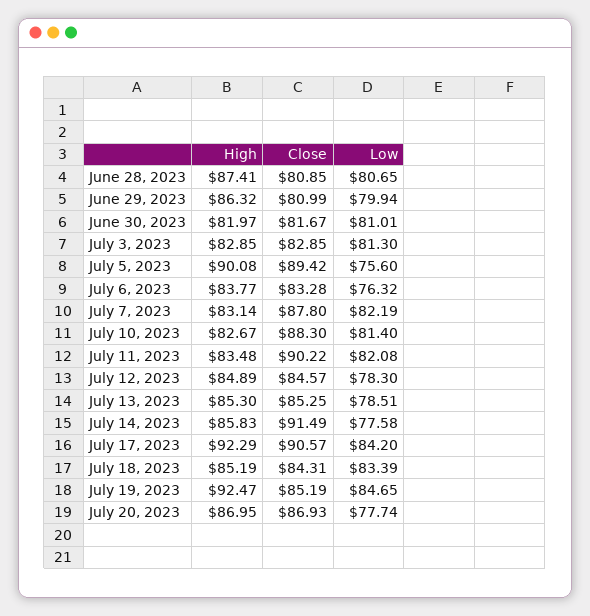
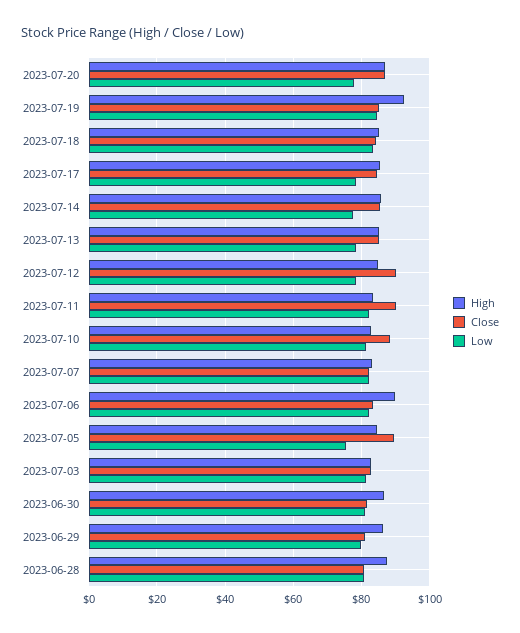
  {
    "High": {
      "June 28, 2023": 87.41,
      "June 29, 2023": 86.32,
-     "June 30, 2023": 81.97,
+     "June 30, 2023": 86,
      "July 3, 2023": 82.85,
-     "July 5, 2023": 90.08,
+     "July 5, 2023": 84,
-     "July 6, 2023": 83.77,
+     "July 6, 2023": 90,
      "July 7, 2023": 83.14,
      "July 10, 2023": 82.67,
      "July 11, 2023": 83.48,
      "July 12, 2023": 84.89,
      "July 13, 2023": 85.3,
      "July 14, 2023": 85.83,
-     "July 17, 2023": 92.29,
+     "July 17, 2023": 86,
      "July 18, 2023": 85.19,
      "July 19, 2023": 92.47,
      "July 20, 2023": 86.95
    },
    "Close": {
      "June 28, 2023": 80.85,
      "June 29, 2023": 80.99,
      "June 30, 2023": 81.67,
      "July 3, 2023": 82.85,
      "July 5, 2023": 89.42,
      "July 6, 2023": 83.28,
-     "July 7, 2023": 87.8,
+     "July 7, 2023": 82,
      "July 10, 2023": 88.3,
      "July 11, 2023": 90.22,
-     "July 12, 2023": 84.57,
+     "July 12, 2023": 90,
      "July 13, 2023": 85.25,
-     "July 14, 2023": 91.49,
+     "July 14, 2023": 86,
-     "July 17, 2023": 90.57,
+     "July 17, 2023": 84,
      "July 18, 2023": 84.31,
      "July 19, 2023": 85.19,
      "July 20, 2023": 86.93
    },
    "Low": {
      "June 28, 2023": 80.65,
      "June 29, 2023": 79.94,
      "June 30, 2023": 81.01,
      "July 3, 2023": 81.3,
      "July 5, 2023": 75.6,
-     "July 6, 2023": 76.32,
+     "July 6, 2023": 82,
      "July 7, 2023": 82.19,
      "July 10, 2023": 81.4,
      "July 11, 2023": 82.08,
      "July 12, 2023": 78.3,
      "July 13, 2023": 78.51,
      "July 14, 2023": 77.58,
-     "July 17, 2023": 84.2,
+     "July 17, 2023": 78,
      "July 18, 2023": 83.39,
      "July 19, 2023": 84.65,
      "July 20, 2023": 77.74
    }
  }

